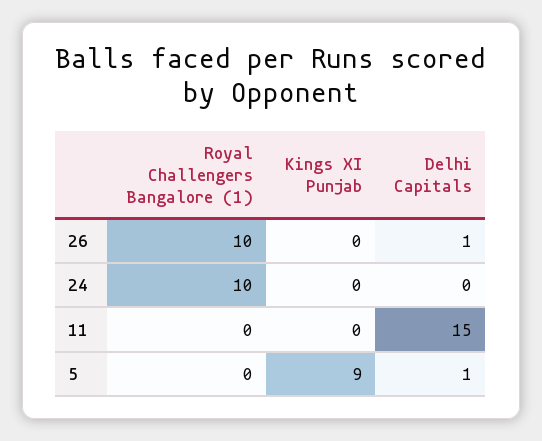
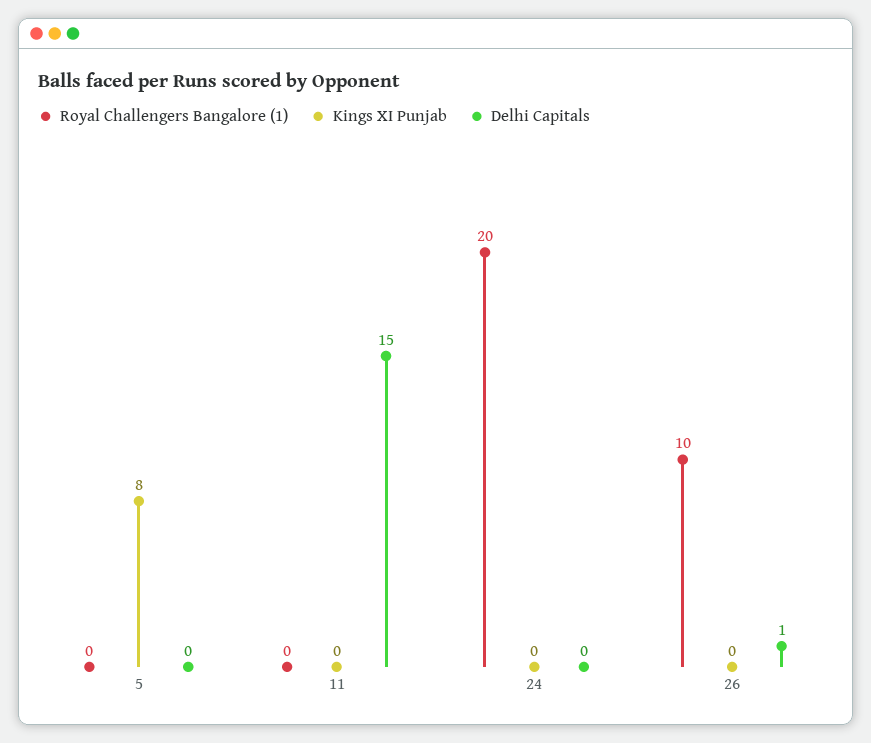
  {
    "Royal Challengers Bangalore (1)": {
      "26": 10,
-     "24": 10,
+     "24": 20,
      "11": 0,
      "5": 0
    },
    "Kings XI Punjab": {
      "26": 0,
      "24": 0,
      "11": 0,
-     "5": 9
+     "5": 8
    },
    "Delhi Capitals": {
      "26": 1,
      "24": 0,
      "11": 15,
-     "5": 1
+     "5": 0
    }
  }

